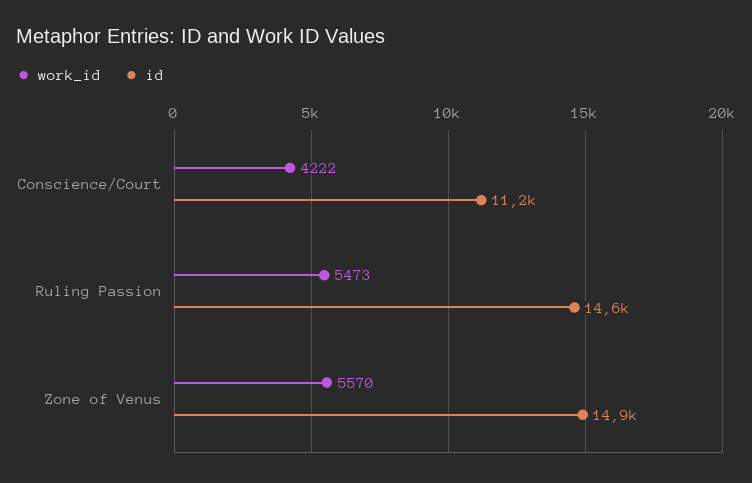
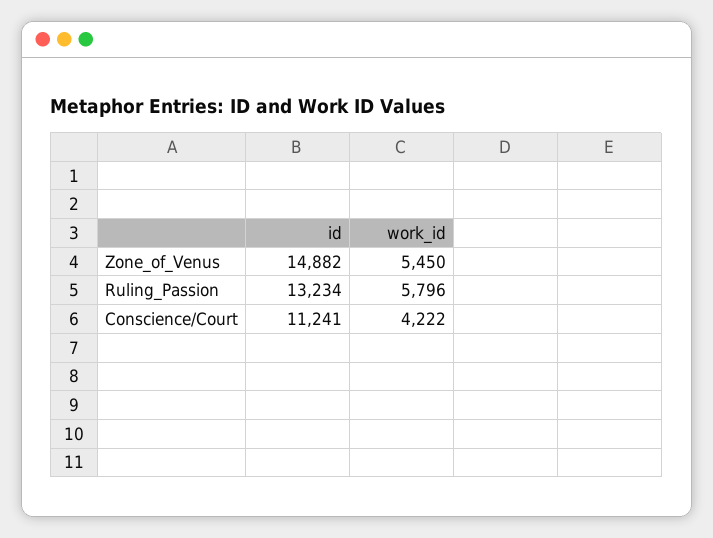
  {
    "work_id": {
      "Conscience/Court": 4222,
-     "Ruling Passion": 5473,
+     "Ruling Passion": 5796,
-     "Zone of Venus": 5570
+     "Zone of Venus": 5450
    },
    "id": {
      "Conscience/Court": 11241,
-     "Ruling Passion": 14600,
+     "Ruling Passion": 13234,
      "Zone of Venus": 14882
    }
  }

